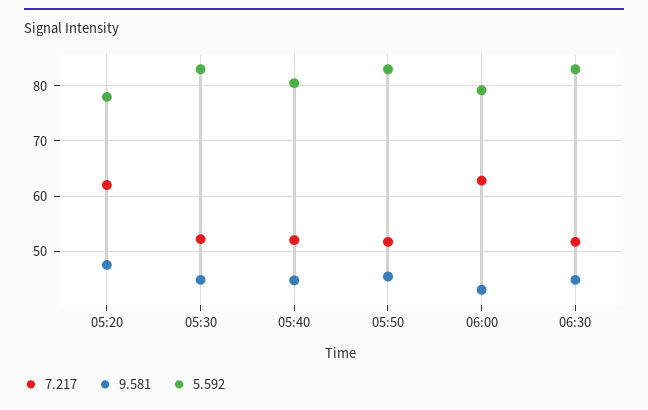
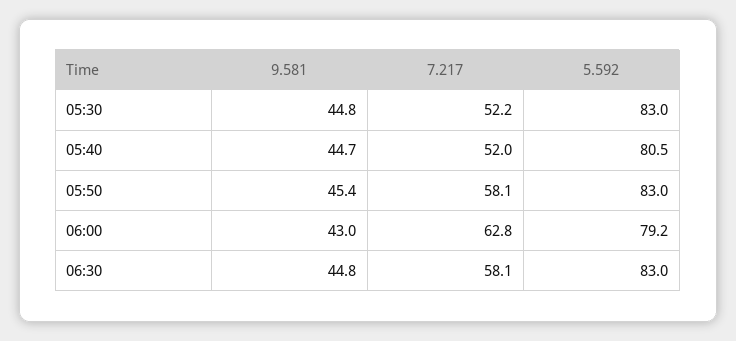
  {
    "7.217": {
-     "05:20": 62,
      "05:30": 52.2,
      "05:40": 52,
-     "05:50": 52,
+     "05:50": 58.1,
      "06:00": 62.8,
-     "06:30": 52
+     "06:30": 58.1
    },
    "9.581": {
-     "05:20": 48,
      "05:30": 44.8,
      "05:40": 44.7,
      "05:50": 45.4,
      "06:00": 43,
      "06:30": 44.8
    },
    "5.592": {
-     "05:20": 78,
      "05:30": 83,
      "05:40": 80.5,
      "05:50": 83,
      "06:00": 79.2,
      "06:30": 83
    }
  }

